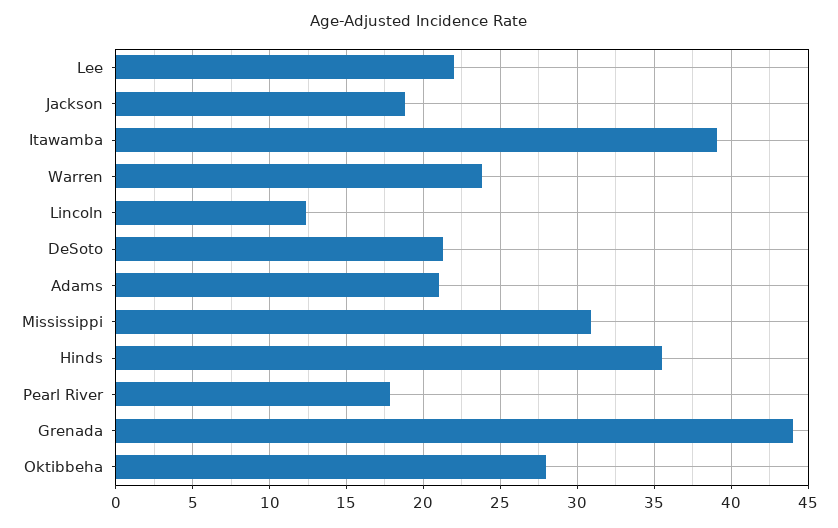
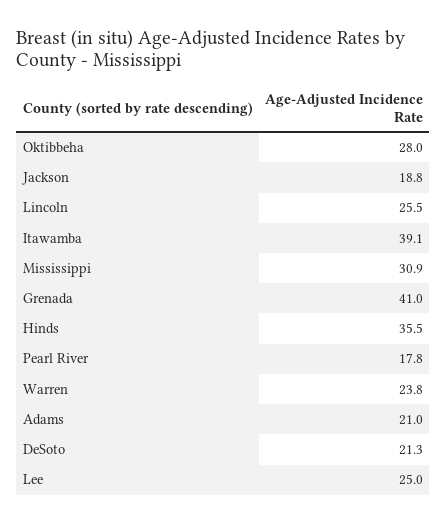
  {
-   "Lee": 22,
+   "Lee": 25,
    "Jackson": 18.8,
    "Itawamba": 39.1,
    "Warren": 23.8,
-   "Lincoln": 12.5,
+   "Lincoln": 25.5,
    "DeSoto": 21.3,
    "Adams": 21,
    "Mississippi": 30.9,
    "Hinds": 35.5,
    "Pearl River": 17.8,
-   "Grenada": 44,
+   "Grenada": 41,
    "Oktibbeha": 28
  }

